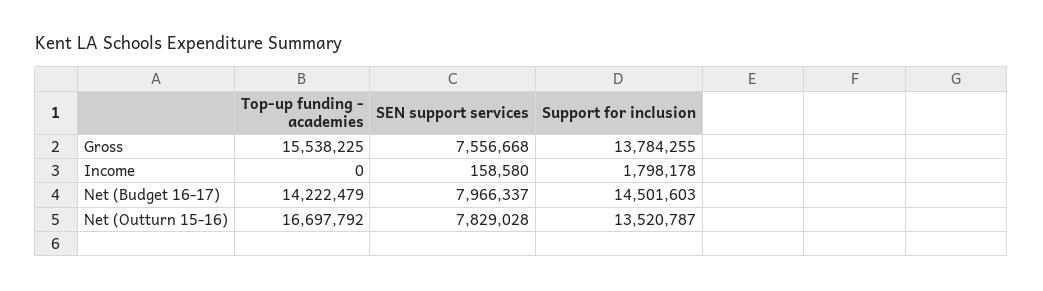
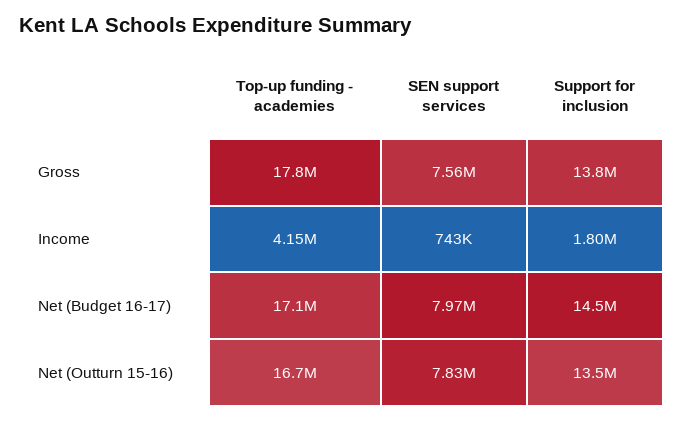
  {
    "Top-up funding - academies": {
-     "Gross": 15538225,
+     "Gross": 17800000,
-     "Income": 0,
+     "Income": 4150000,
-     "Net (Budget 16-17)": 14222479,
+     "Net (Budget 16-17)": 17100000,
      "Net (Outturn 15-16)": 16697792
    },
    "SEN support services": {
      "Gross": 7556668,
-     "Income": 158580,
+     "Income": 743000,
      "Net (Budget 16-17)": 7966337,
      "Net (Outturn 15-16)": 7829028
    },
    "Support for inclusion": {
      "Gross": 13784255,
      "Income": 1798178,
      "Net (Budget 16-17)": 14501603,
      "Net (Outturn 15-16)": 13520787
    }
  }

